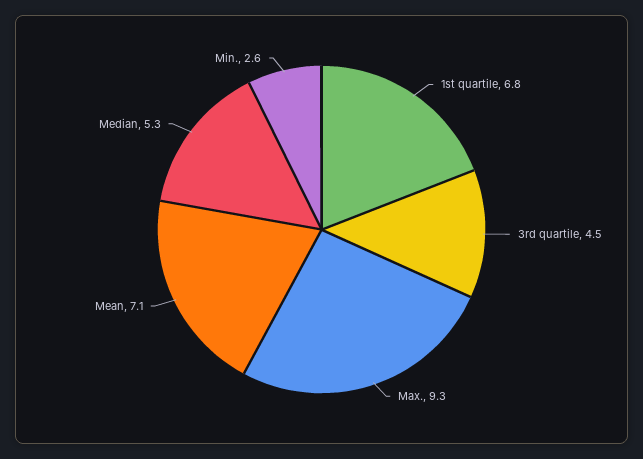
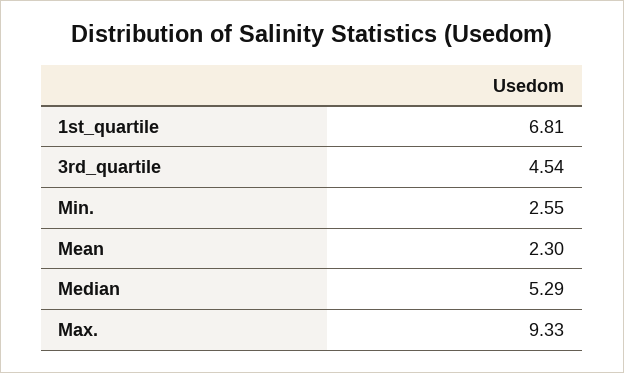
  {
    "1st quartile": 6.81,
    "3rd quartile": 4.54,
    "Max.": 9.33,
-   "Mean": 7.1,
+   "Mean": 2.3,
    "Median": 5.29,
    "Min.": 2.55
  }

